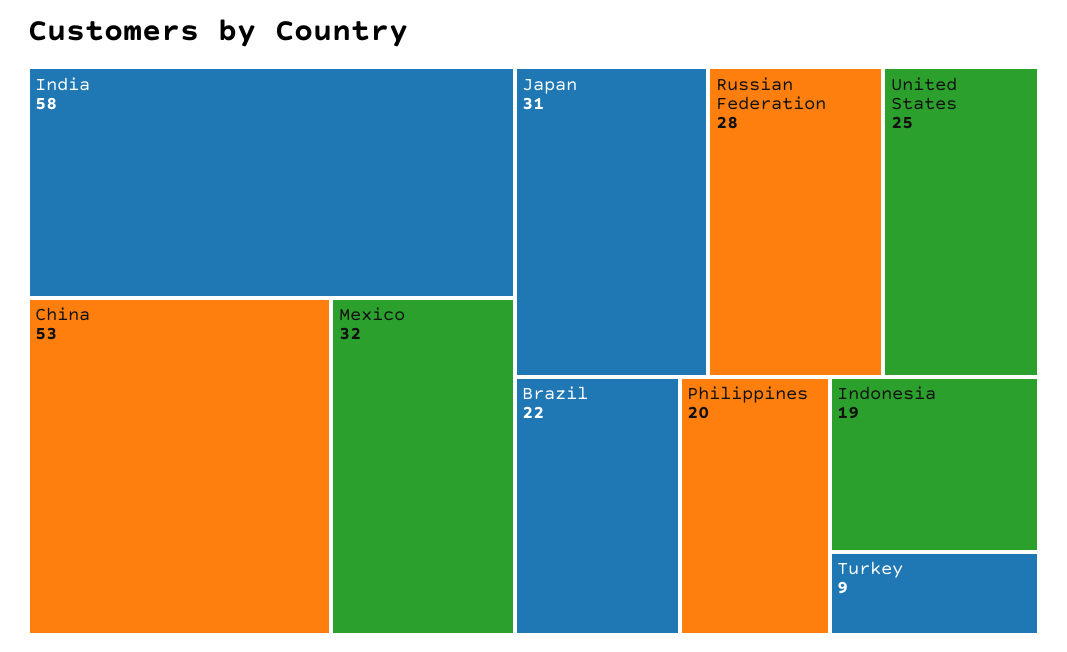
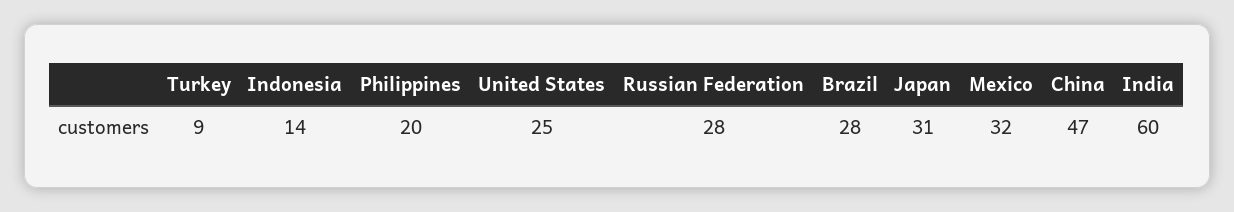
  {
-   "India": 58,
+   "India": 60,
-   "China": 53,
+   "China": 47,
    "Mexico": 32,
    "Japan": 31,
    "Russian Federation": 28,
    "United States": 25,
-   "Brazil": 22,
+   "Brazil": 28,
    "Philippines": 20,
-   "Indonesia": 19,
+   "Indonesia": 14,
    "Turkey": 9
  }

